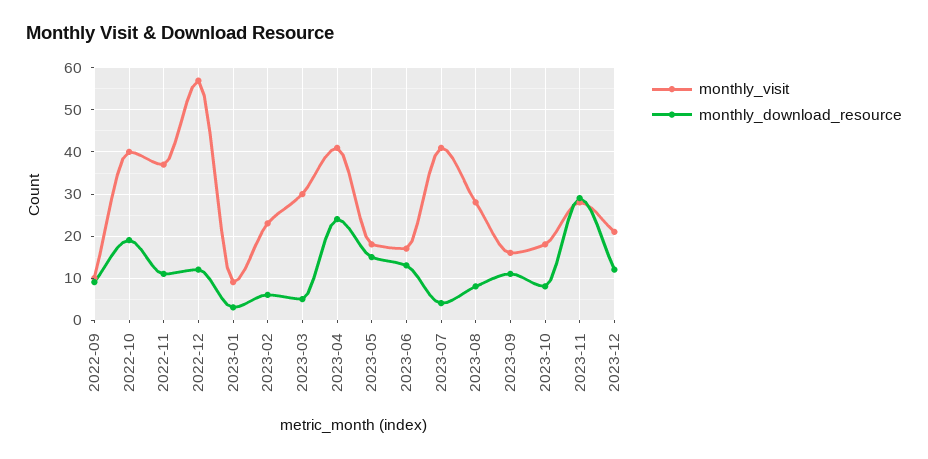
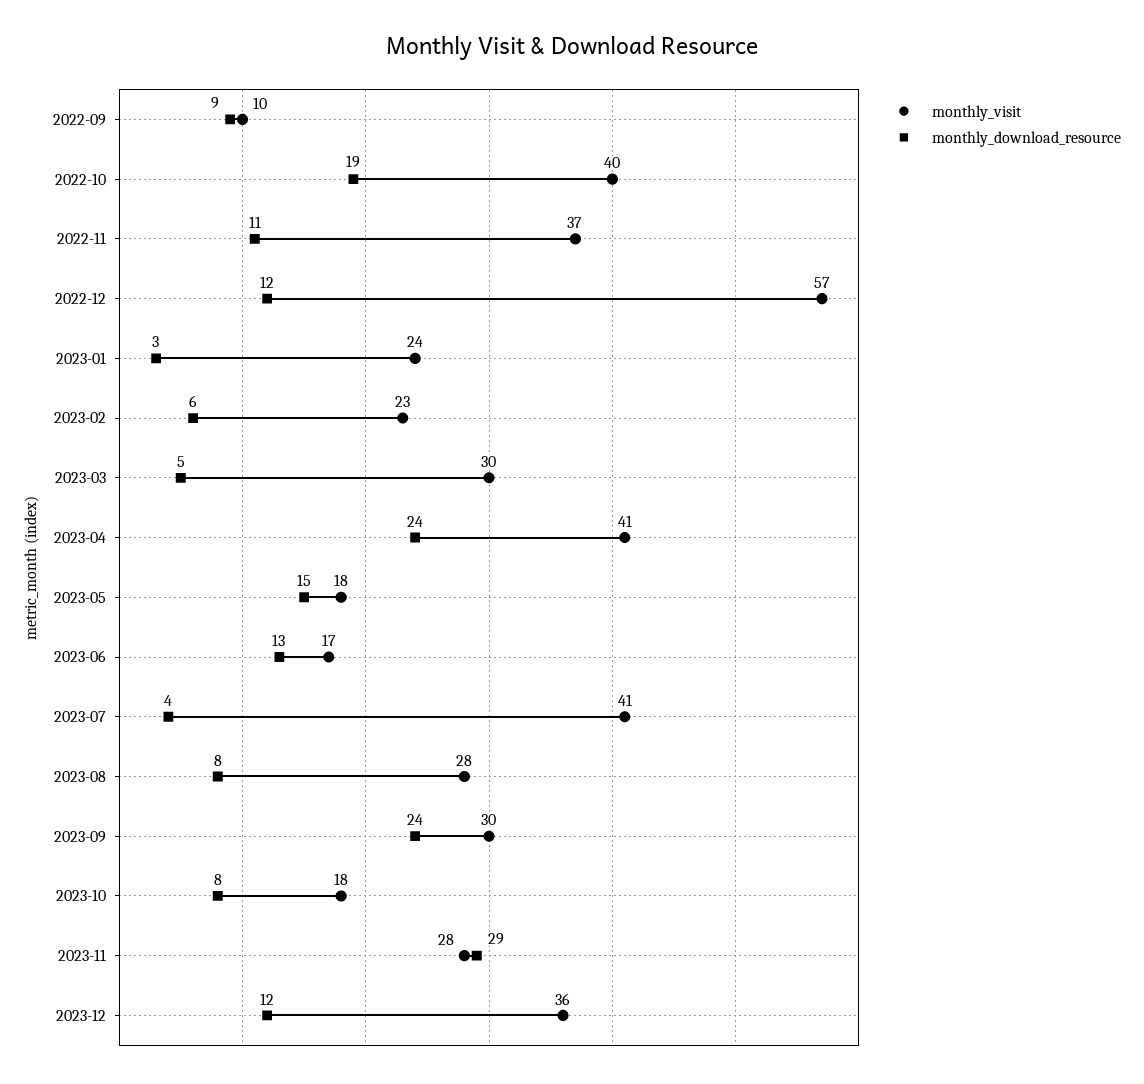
  {
    "monthly_visit": {
      "2022-09": 10,
      "2022-10": 40,
      "2022-11": 37,
      "2022-12": 57,
-     "2023-01": 10,
+     "2023-01": 24,
      "2023-02": 23,
      "2023-03": 30,
      "2023-04": 41,
      "2023-05": 18,
      "2023-06": 17,
      "2023-07": 41,
      "2023-08": 28,
-     "2023-09": 15,
+     "2023-09": 30,
      "2023-10": 18,
      "2023-11": 28,
-     "2023-12": 20
+     "2023-12": 36
    },
    "monthly_download_resource": {
      "2022-09": 9,
      "2022-10": 19,
      "2022-11": 11,
      "2022-12": 12,
      "2023-01": 3,
      "2023-02": 6,
      "2023-03": 5,
      "2023-04": 24,
      "2023-05": 15,
      "2023-06": 13,
      "2023-07": 4,
      "2023-08": 8,
-     "2023-09": 10,
+     "2023-09": 24,
      "2023-10": 8,
      "2023-11": 29,
      "2023-12": 12
    }
  }

